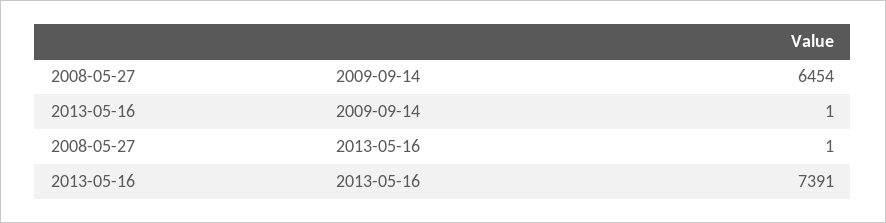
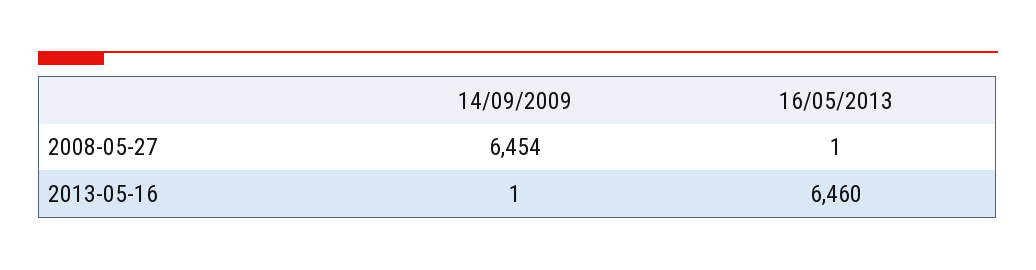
  {
    "2008-05-27": {
      "2009-09-14": 6454,
      "2013-05-16": 1
    },
    "2013-05-16": {
      "2009-09-14": 1,
-     "2013-05-16": 7391
+     "2013-05-16": 6460
    }
  }

